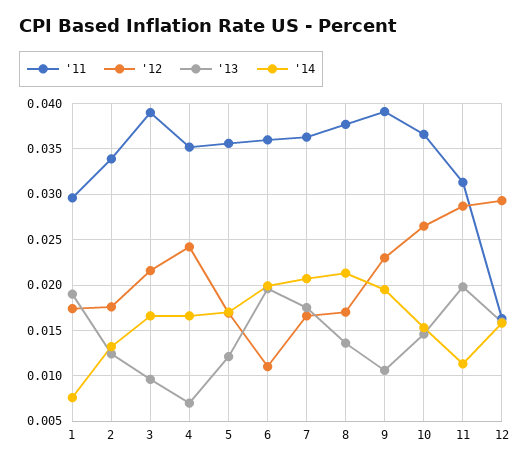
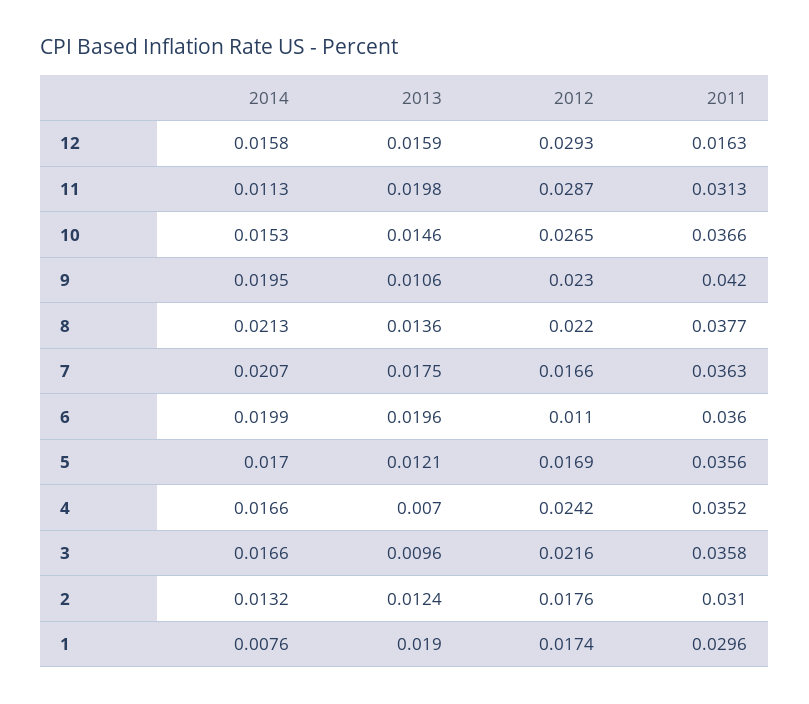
  {
    "'11": {
      "1": 0.0296,
-     "2": 0.034,
+     "2": 0.031,
-     "3": 0.039,
+     "3": 0.0358,
      "4": 0.0352,
      "5": 0.0356,
      "6": 0.036,
      "7": 0.0363,
      "8": 0.0377,
-     "9": 0.039,
+     "9": 0.042,
      "10": 0.0366,
      "11": 0.0313,
      "12": 0.0163
    },
    "'12": {
      "1": 0.0174,
      "2": 0.0176,
      "3": 0.0216,
      "4": 0.0242,
      "5": 0.0169,
      "6": 0.011,
      "7": 0.0166,
-     "8": 0.017,
+     "8": 0.022,
      "9": 0.023,
      "10": 0.0265,
      "11": 0.0287,
      "12": 0.0293
    },
    "'13": {
      "1": 0.019,
      "2": 0.0124,
      "3": 0.0096,
      "4": 0.007,
      "5": 0.0121,
      "6": 0.0196,
      "7": 0.0175,
      "8": 0.0136,
      "9": 0.0106,
      "10": 0.0146,
      "11": 0.0198,
      "12": 0.0159
    },
    "'14": {
      "1": 0.0076,
      "2": 0.0132,
      "3": 0.0166,
      "4": 0.0166,
      "5": 0.017,
      "6": 0.0199,
      "7": 0.0207,
      "8": 0.0213,
      "9": 0.0195,
      "10": 0.0153,
      "11": 0.0113,
      "12": 0.0158
    }
  }

